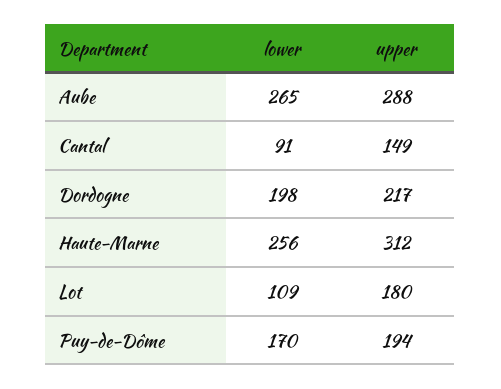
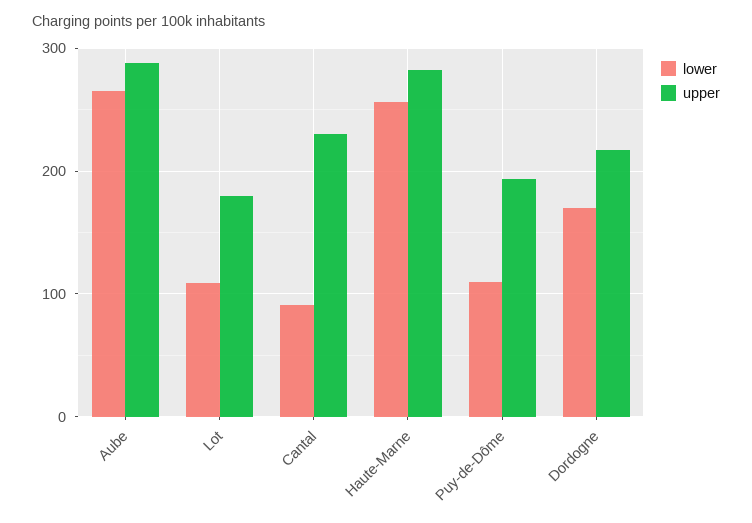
  {
    "lower": {
      "Aube": 265,
      "Cantal": 91,
-     "Dordogne": 198,
+     "Dordogne": 170,
      "Haute-Marne": 256,
      "Lot": 109,
-     "Puy-de-Dôme": 170
+     "Puy-de-Dôme": 110
    },
    "upper": {
      "Aube": 288,
-     "Cantal": 149,
+     "Cantal": 230,
      "Dordogne": 217,
-     "Haute-Marne": 312,
+     "Haute-Marne": 280,
      "Lot": 180,
      "Puy-de-Dôme": 194
    }
  }

